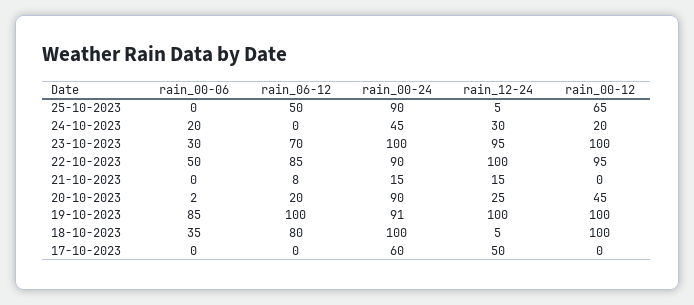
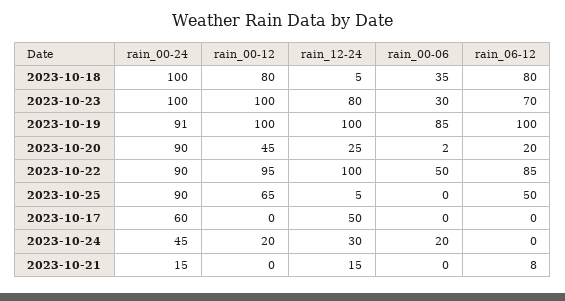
  {
    "rain_00-06": {
      "25-10-2023": 0,
      "24-10-2023": 20,
      "23-10-2023": 30,
      "22-10-2023": 50,
      "21-10-2023": 0,
      "20-10-2023": 2,
      "19-10-2023": 85,
      "18-10-2023": 35,
      "17-10-2023": 0
    },
    "rain_06-12": {
      "25-10-2023": 50,
      "24-10-2023": 0,
      "23-10-2023": 70,
      "22-10-2023": 85,
      "21-10-2023": 8,
      "20-10-2023": 20,
      "19-10-2023": 100,
      "18-10-2023": 80,
      "17-10-2023": 0
    },
    "rain_00-24": {
      "25-10-2023": 90,
      "24-10-2023": 45,
      "23-10-2023": 100,
      "22-10-2023": 90,
      "21-10-2023": 15,
      "20-10-2023": 90,
      "19-10-2023": 91,
      "18-10-2023": 100,
      "17-10-2023": 60
    },
    "rain_12-24": {
      "25-10-2023": 5,
      "24-10-2023": 30,
-     "23-10-2023": 95,
+     "23-10-2023": 80,
      "22-10-2023": 100,
      "21-10-2023": 15,
      "20-10-2023": 25,
      "19-10-2023": 100,
      "18-10-2023": 5,
      "17-10-2023": 50
    },
    "rain_00-12": {
      "25-10-2023": 65,
      "24-10-2023": 20,
      "23-10-2023": 100,
      "22-10-2023": 95,
      "21-10-2023": 0,
      "20-10-2023": 45,
      "19-10-2023": 100,
-     "18-10-2023": 100,
+     "18-10-2023": 80,
      "17-10-2023": 0
    }
  }

